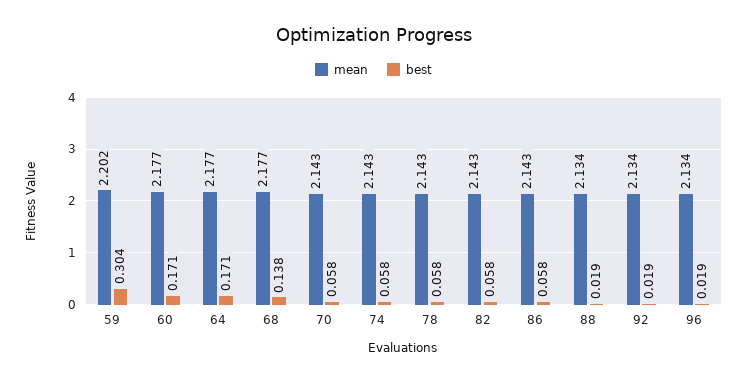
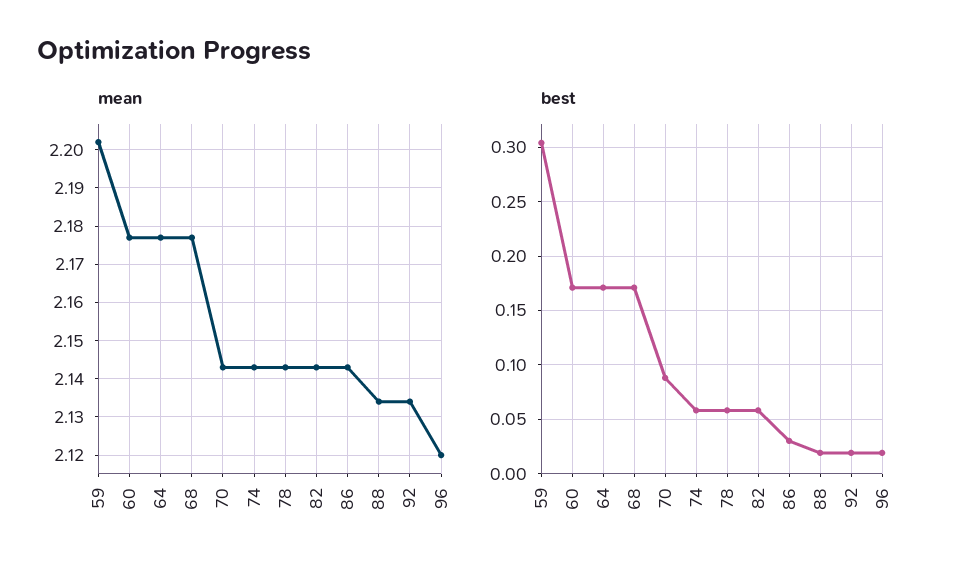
  {
    "mean": {
      "59": 2.202,
      "60": 2.177,
      "64": 2.177,
      "68": 2.177,
      "70": 2.143,
      "74": 2.143,
      "78": 2.143,
      "82": 2.143,
      "86": 2.143,
      "88": 2.134,
      "92": 2.134,
-     "96": 2.134
+     "96": 2.12
    },
    "best": {
      "59": 0.304,
      "60": 0.171,
      "64": 0.171,
-     "68": 0.138,
+     "68": 0.17,
-     "70": 0.058,
+     "70": 0.09,
      "74": 0.058,
      "78": 0.058,
      "82": 0.058,
-     "86": 0.058,
+     "86": 0.03,
      "88": 0.019,
      "92": 0.019,
      "96": 0.019
    }
  }

